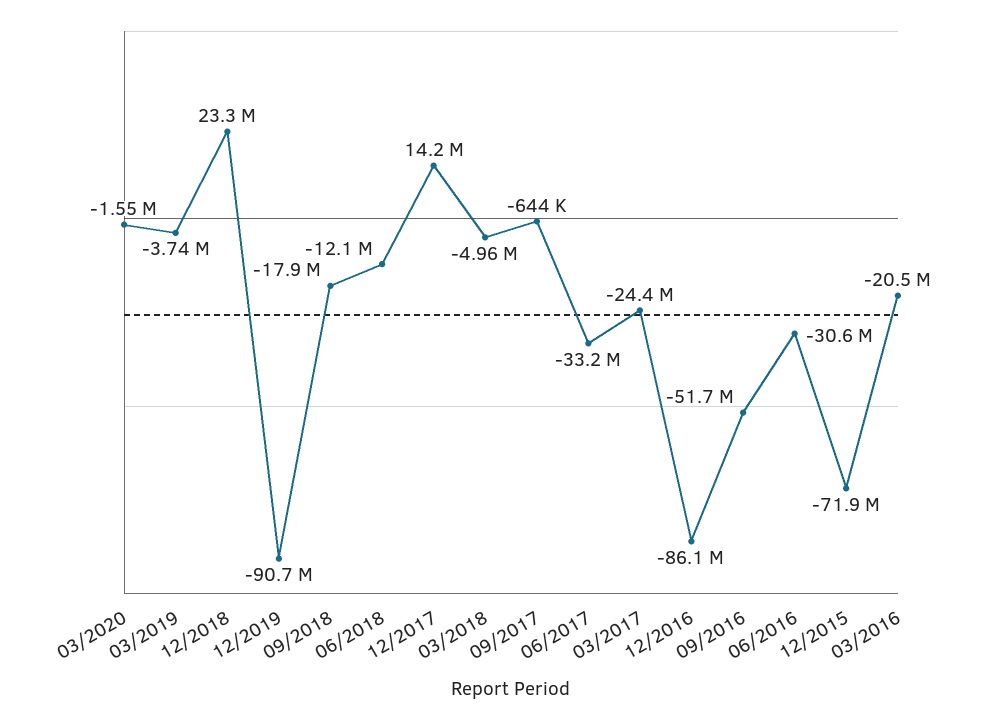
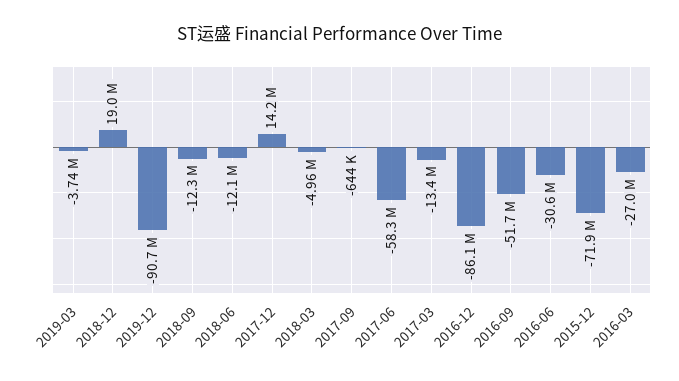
  {
-   "03/2020": -1550000,
    "03/2019": -3740000,
-   "12/2018": 23300000,
+   "12/2018": 19000000,
    "12/2019": -90700000,
-   "09/2018": -17900000,
+   "09/2018": -12300000,
    "06/2018": -12100000,
    "12/2017": 14200000,
    "03/2018": -4960000,
    "09/2017": -644000,
-   "06/2017": -33200000,
+   "06/2017": -58300000,
-   "03/2017": -24400000,
+   "03/2017": -13400000,
    "12/2016": -86100000,
    "09/2016": -51700000,
    "06/2016": -30600000,
    "12/2015": -71900000,
-   "03/2016": -20500000
+   "03/2016": -27000000
  }

